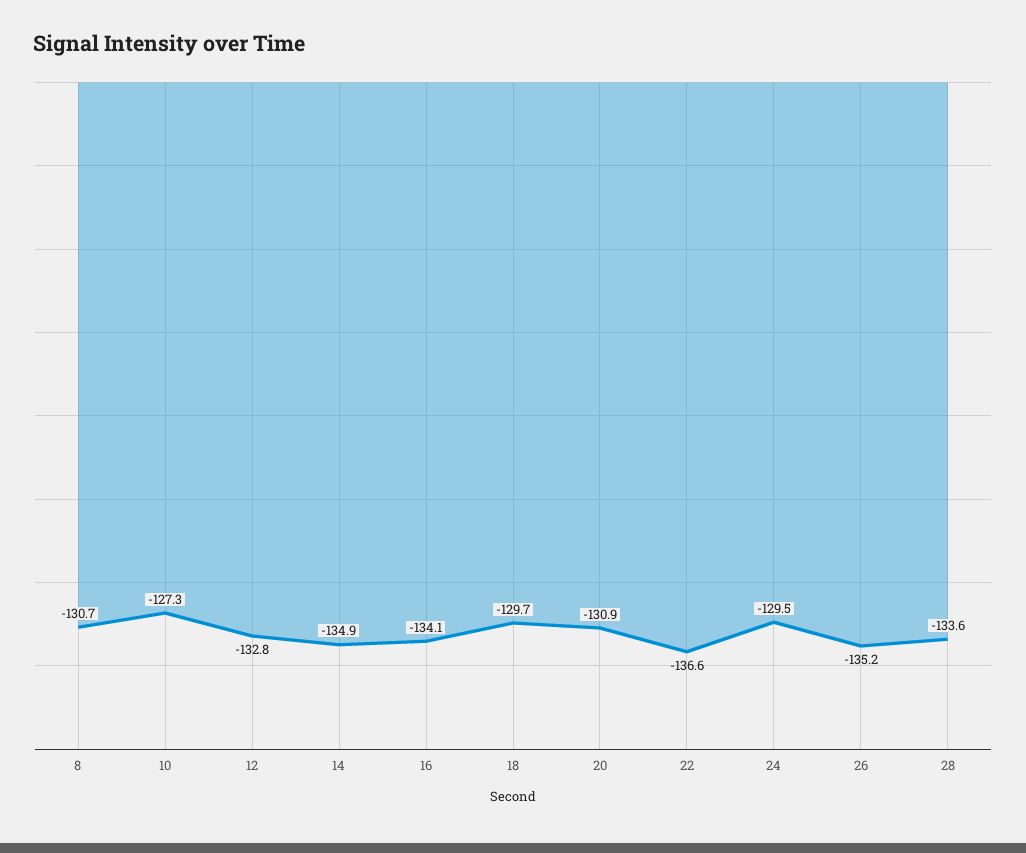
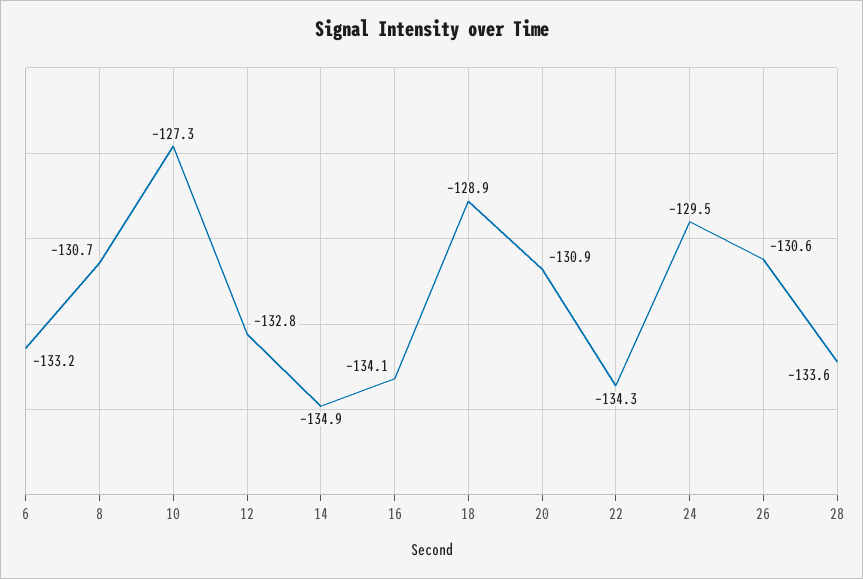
  {
    "8": -130.7,
    "10": -127.3,
    "12": -132.8,
    "14": -134.9,
    "16": -134.1,
-   "18": -129.7,
+   "18": -128.9,
    "20": -130.9,
-   "22": -136.6,
+   "22": -134.3,
    "24": -129.5,
-   "26": -135.2,
+   "26": -130.6,
-   "28": -133.6
+   "28": -133.6,
+   "6": -133.2
  }

